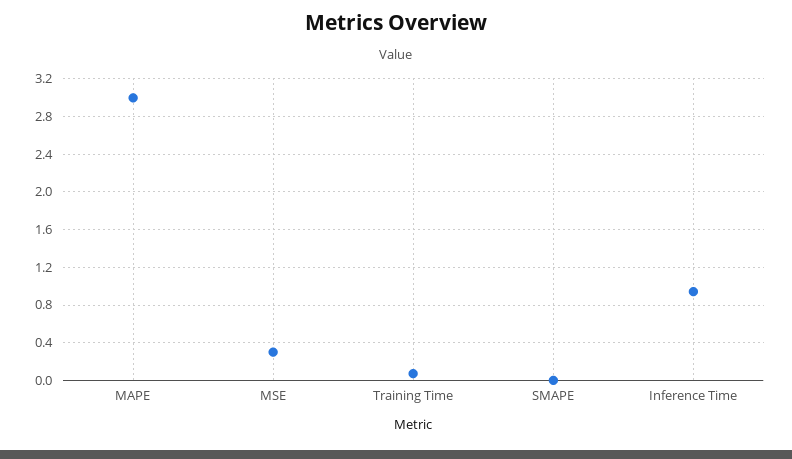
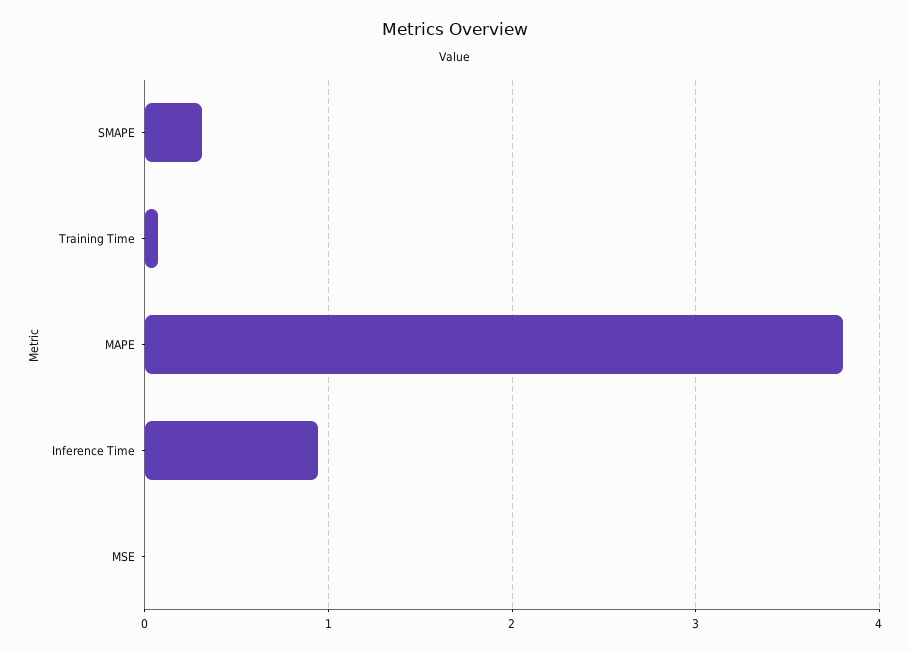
  {
-   "MAPE": 3,
+   "MAPE": 3.8,
-   "MSE": 0.3,
+   "MSE": 0,
    "Training Time": 0.1,
-   "SMAPE": 0,
+   "SMAPE": 0.3,
    "Inference Time": 0.9
  }

